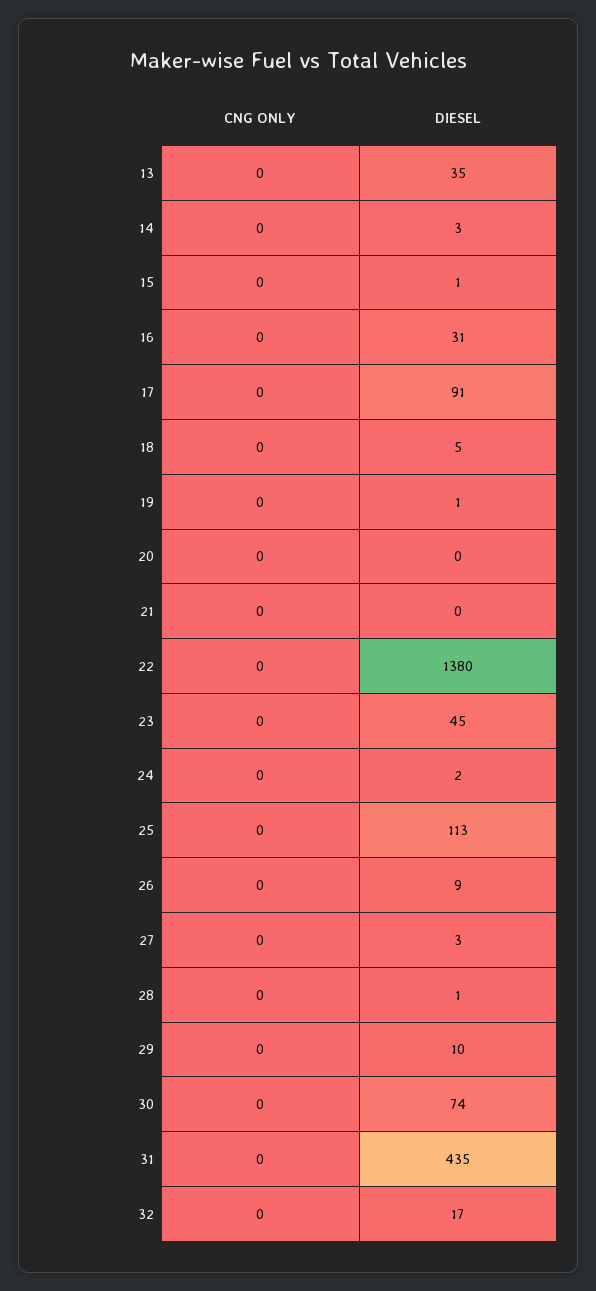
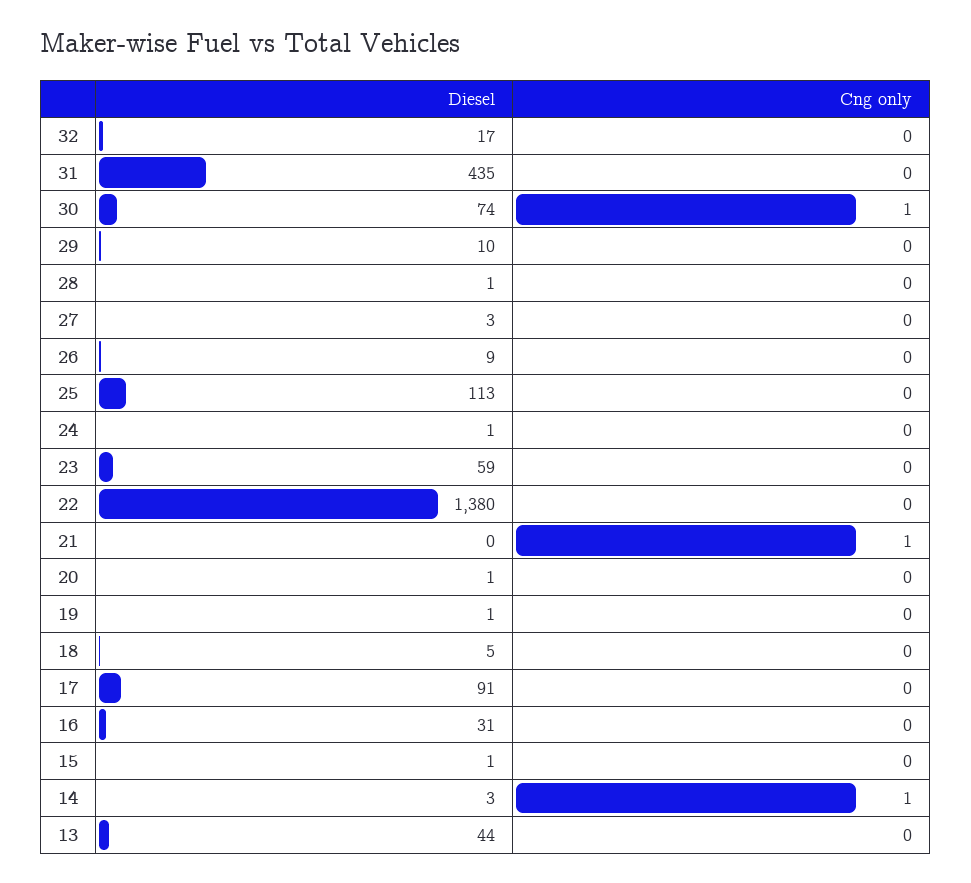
  {
    "CNG ONLY": {
      "13": 0,
-     "14": 0,
+     "14": 1,
      "15": 0,
      "16": 0,
      "17": 0,
      "18": 0,
      "19": 0,
      "20": 0,
-     "21": 0,
+     "21": 1,
      "22": 0,
      "23": 0,
      "24": 0,
      "25": 0,
      "26": 0,
      "27": 0,
      "28": 0,
      "29": 0,
-     "30": 0,
+     "30": 1,
      "31": 0,
      "32": 0
    },
    "DIESEL": {
-     "13": 35,
+     "13": 44,
      "14": 3,
      "15": 1,
      "16": 31,
      "17": 91,
      "18": 5,
      "19": 1,
-     "20": 0,
+     "20": 1,
      "21": 0,
      "22": 1380,
-     "23": 45,
+     "23": 59,
-     "24": 2,
+     "24": 1,
      "25": 113,
      "26": 9,
      "27": 3,
      "28": 1,
      "29": 10,
      "30": 74,
      "31": 435,
      "32": 17
    }
  }

